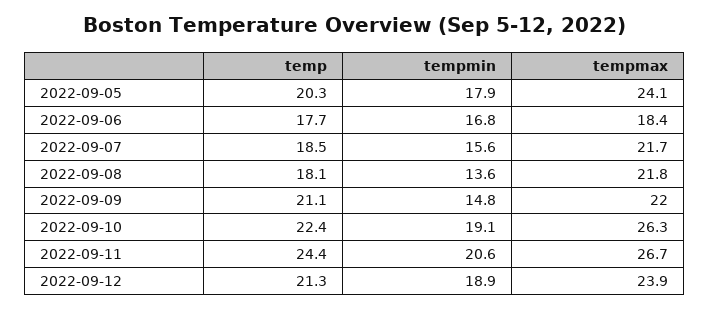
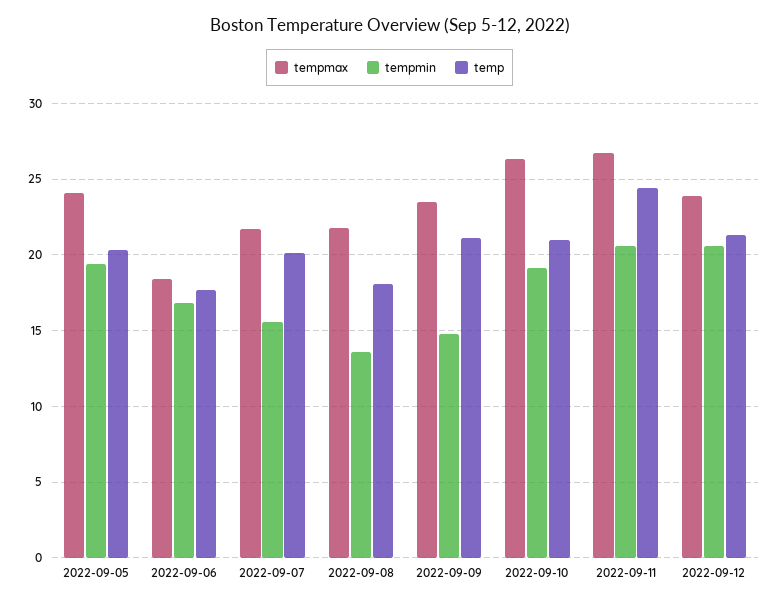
  {
    "temp": {
      "2022-09-05": 20.3,
      "2022-09-06": 17.7,
-     "2022-09-07": 18.5,
+     "2022-09-07": 20,
      "2022-09-08": 18.1,
      "2022-09-09": 21.1,
-     "2022-09-10": 22.4,
+     "2022-09-10": 21,
      "2022-09-11": 24.4,
      "2022-09-12": 21.3
    },
    "tempmin": {
-     "2022-09-05": 17.9,
+     "2022-09-05": 19.5,
      "2022-09-06": 16.8,
      "2022-09-07": 15.6,
      "2022-09-08": 13.6,
      "2022-09-09": 14.8,
      "2022-09-10": 19.1,
      "2022-09-11": 20.6,
-     "2022-09-12": 18.9
+     "2022-09-12": 20.5
    },
    "tempmax": {
      "2022-09-05": 24.1,
      "2022-09-06": 18.4,
      "2022-09-07": 21.7,
      "2022-09-08": 21.8,
-     "2022-09-09": 22,
+     "2022-09-09": 23.5,
      "2022-09-10": 26.3,
      "2022-09-11": 26.7,
      "2022-09-12": 23.9
    }
  }

